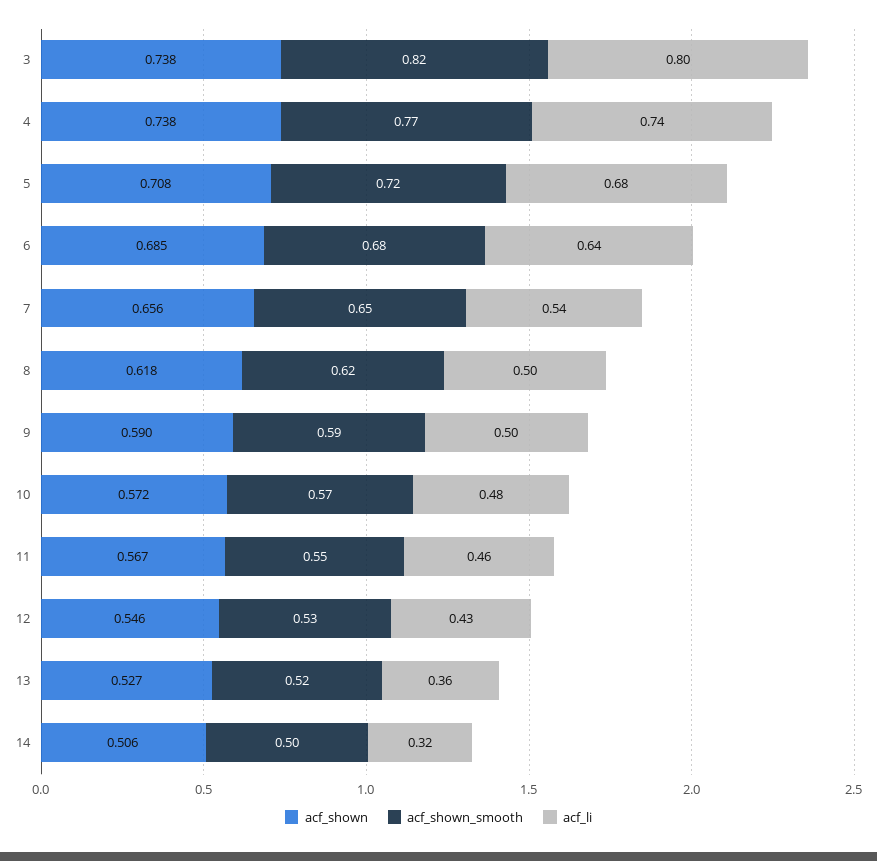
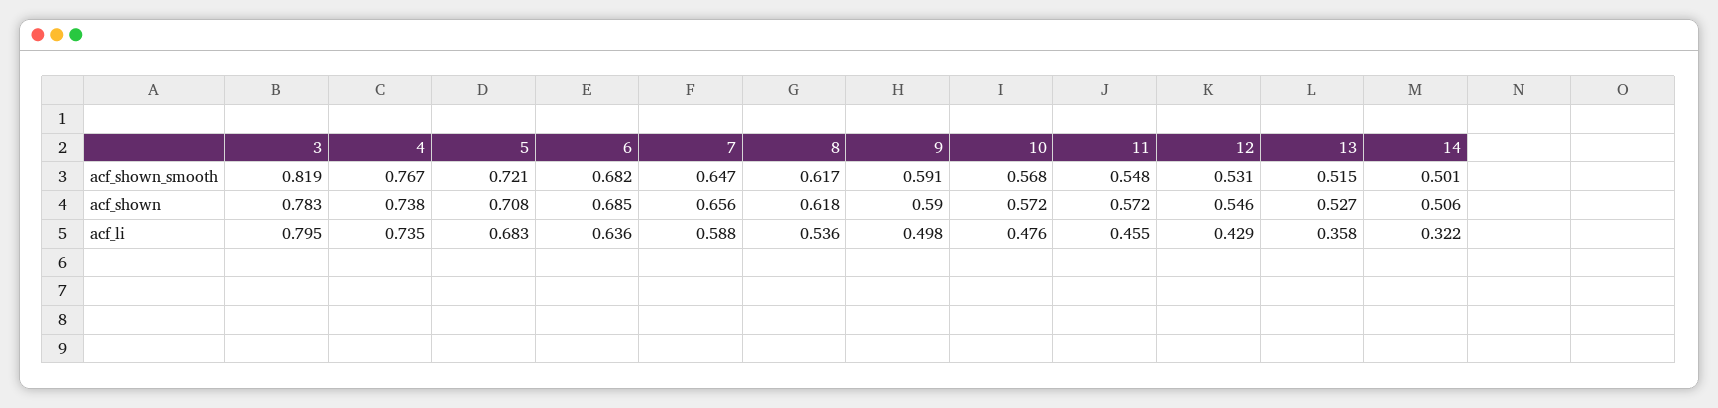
  {
    "acf_shown": {
-     "3": 0.738,
+     "3": 0.783,
      "4": 0.738,
      "5": 0.708,
      "6": 0.685,
      "7": 0.656,
      "8": 0.618,
      "9": 0.59,
      "10": 0.572,
-     "11": 0.567,
+     "11": 0.572,
      "12": 0.546,
      "13": 0.527,
      "14": 0.506
    },
    "acf_shown_smooth": {
      "3": 0.819,
      "4": 0.767,
      "5": 0.721,
      "6": 0.682,
      "7": 0.647,
      "8": 0.617,
      "9": 0.591,
      "10": 0.568,
      "11": 0.548,
      "12": 0.531,
      "13": 0.515,
      "14": 0.501
    },
    "acf_li": {
      "3": 0.795,
      "4": 0.735,
      "5": 0.683,
      "6": 0.636,
-     "7": 0.54,
+     "7": 0.588,
-     "8": 0.5,
+     "8": 0.536,
      "9": 0.498,
      "10": 0.476,
      "11": 0.455,
      "12": 0.429,
      "13": 0.358,
      "14": 0.322
    }
  }

